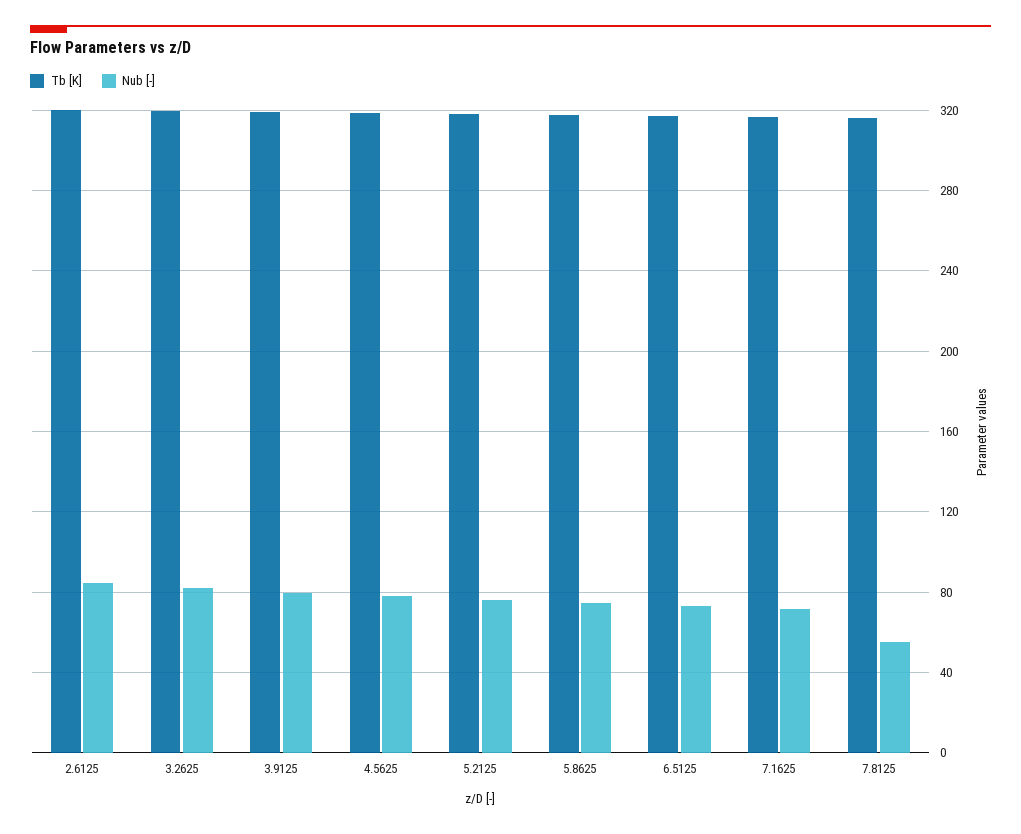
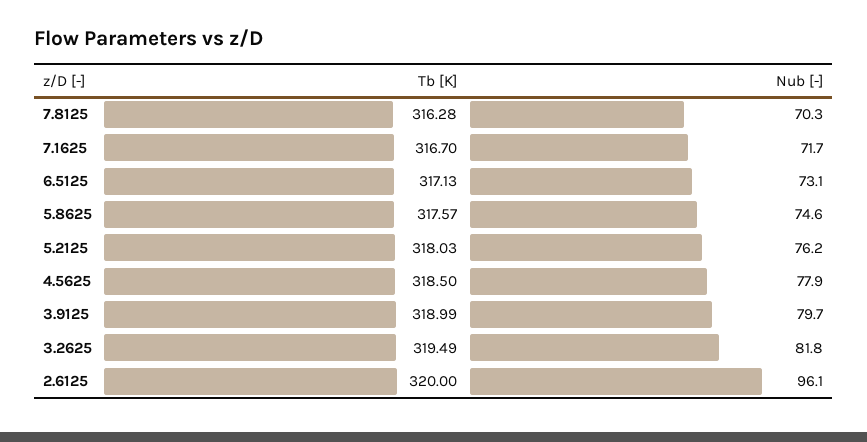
  {
    "Tb [K]": {
      "2.6125": 320,
      "3.2625": 319.49,
      "3.9125": 318.99,
      "4.5625": 318.5,
      "5.2125": 318.03,
      "5.8625": 317.57,
      "6.5125": 317.13,
      "7.1625": 316.7,
      "7.8125": 316.28
    },
    "Nub [-]": {
-     "2.6125": 85,
+     "2.6125": 96.1,
      "3.2625": 81.8,
      "3.9125": 79.7,
      "4.5625": 77.9,
      "5.2125": 76.2,
      "5.8625": 74.6,
      "6.5125": 73.1,
      "7.1625": 71.7,
-     "7.8125": 55
+     "7.8125": 70.3
    }
  }

